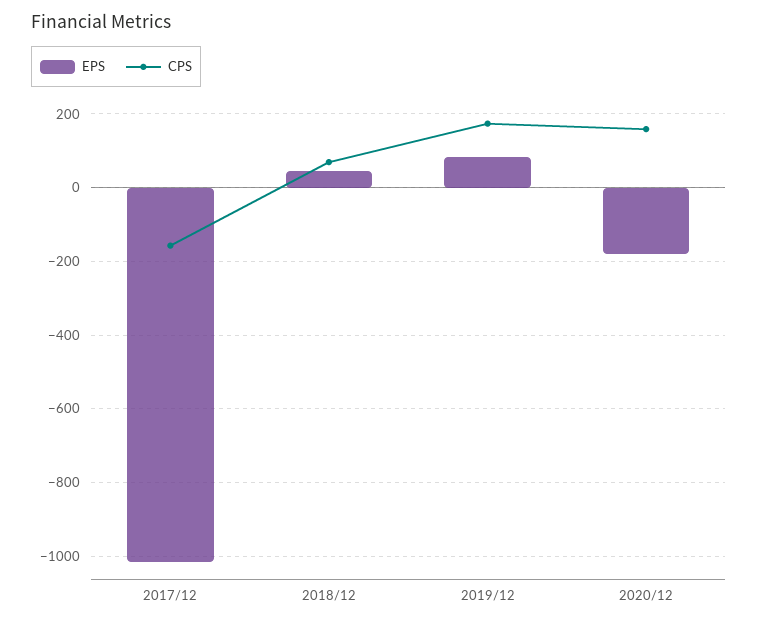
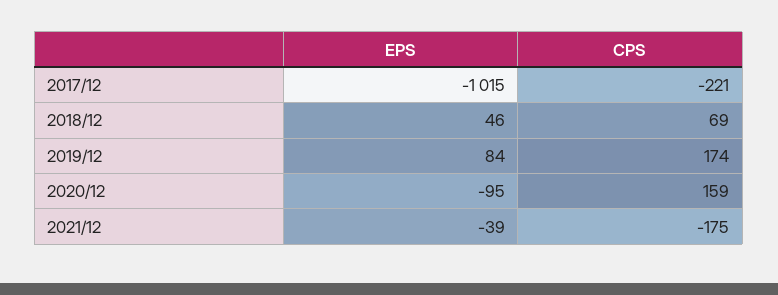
  {
    "EPS": {
      "2017/12": -1015,
      "2018/12": 46,
      "2019/12": 84,
-     "2020/12": -180
+     "2020/12": -95,
+     "2021/12": -39
    },
    "CPS": {
-     "2017/12": -160,
+     "2017/12": -221,
      "2018/12": 69,
      "2019/12": 174,
-     "2020/12": 159
+     "2020/12": 159,
+     "2021/12": -175
    }
  }

